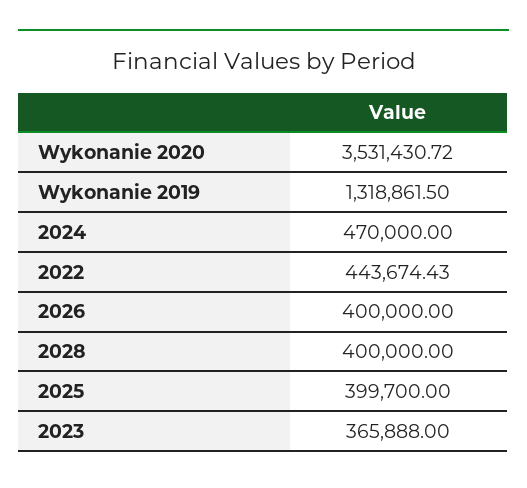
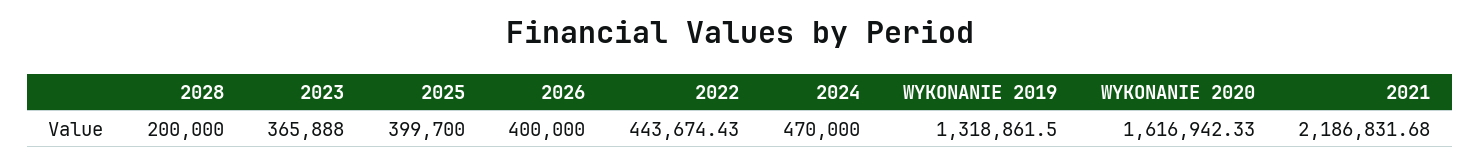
  {
-   "Wykonanie 2020": 3531430.72,
+   "Wykonanie 2020": 1616942.33,
    "Wykonanie 2019": 1318861.5,
    "2024": 470000,
    "2022": 443674.43,
    "2026": 400000,
-   "2028": 400000,
+   "2028": 200000,
    "2025": 399700,
-   "2023": 365888
+   "2023": 365888,
+   "2021": 2186831.68
  }

